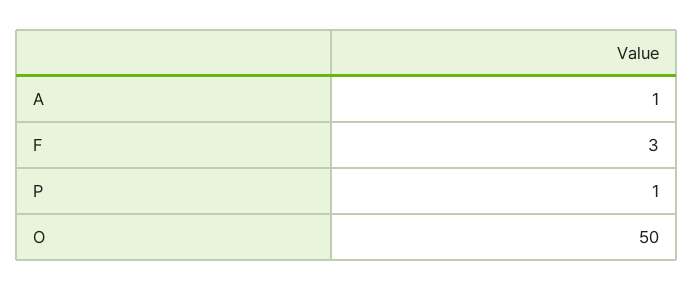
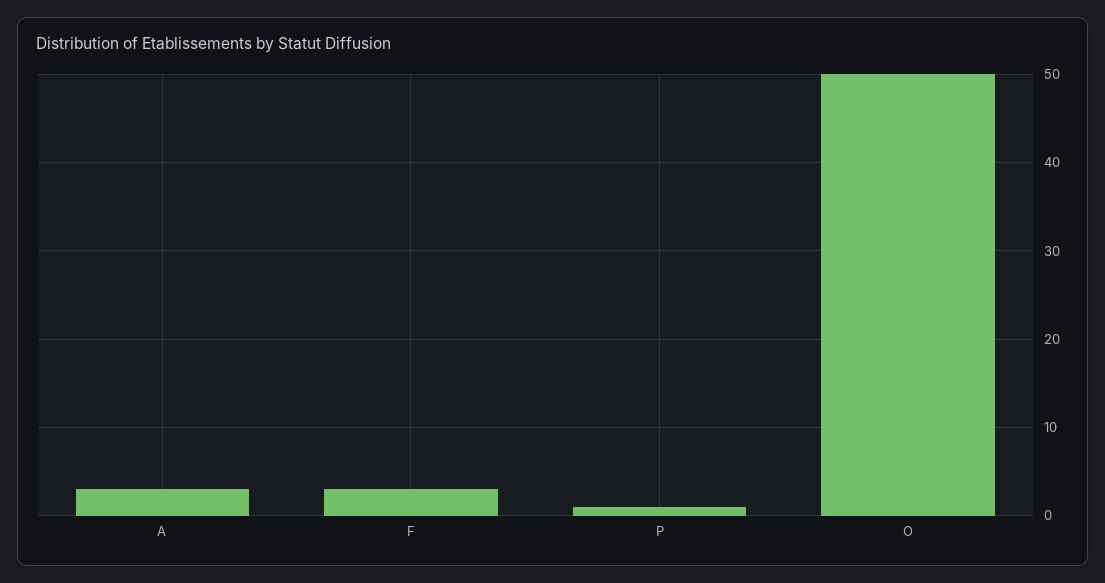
  {
-   "A": 1,
+   "A": 3,
    "F": 3,
    "P": 1,
    "O": 50
  }

